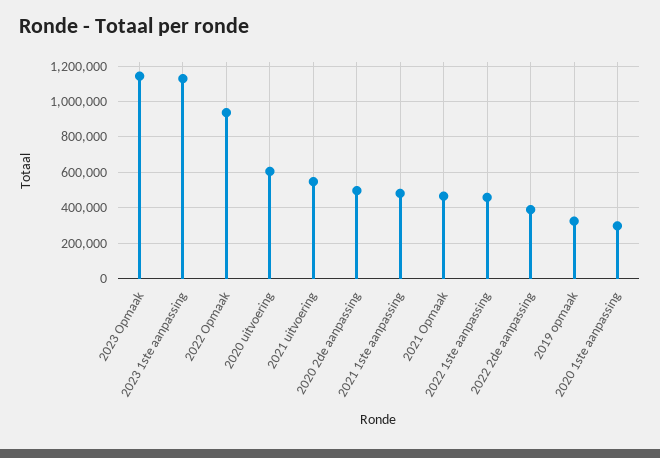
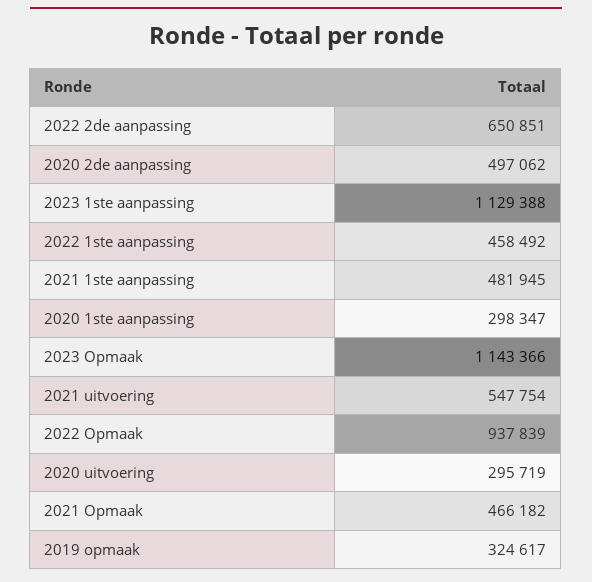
  {
    "2023 Opmaak": 1143366,
    "2023 1ste aanpassing": 1129388,
    "2022 Opmaak": 937839,
-   "2020 uitvoering": 600000,
+   "2020 uitvoering": 295719,
    "2021 uitvoering": 547754,
    "2020 2de aanpassing": 497062,
    "2021 1ste aanpassing": 481945,
    "2021 Opmaak": 466182,
    "2022 1ste aanpassing": 458492,
-   "2022 2de aanpassing": 400000,
+   "2022 2de aanpassing": 650851,
    "2019 opmaak": 324617,
    "2020 1ste aanpassing": 298347
  }

